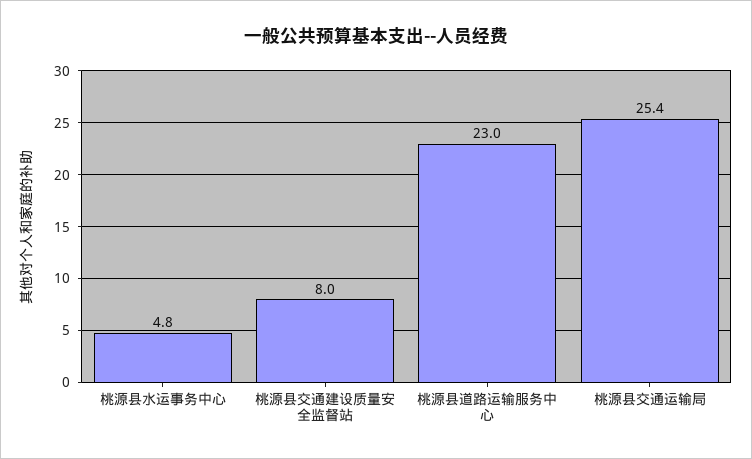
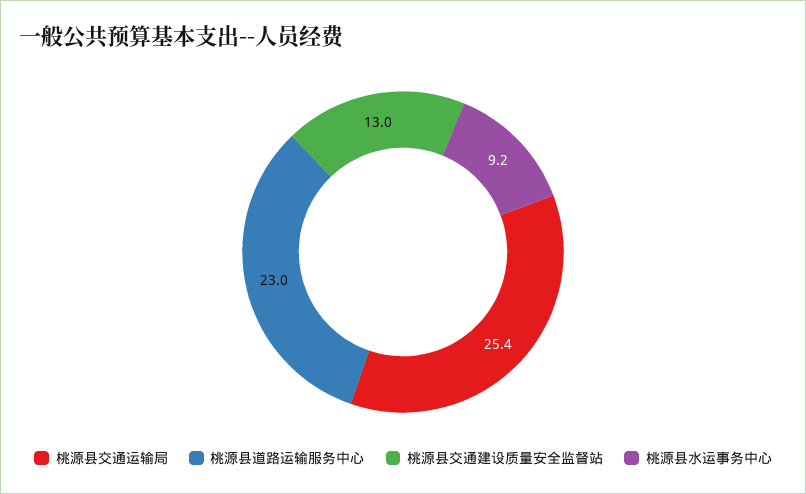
  {
-   "桃源县水运事务中心": 4.8,
+   "桃源县水运事务中心": 9.2,
-   "桃源县交通建设质量安全监督站": 8,
+   "桃源县交通建设质量安全监督站": 13,
    "桃源县道路运输服务中心": 23,
    "桃源县交通运输局": 25.4
  }

